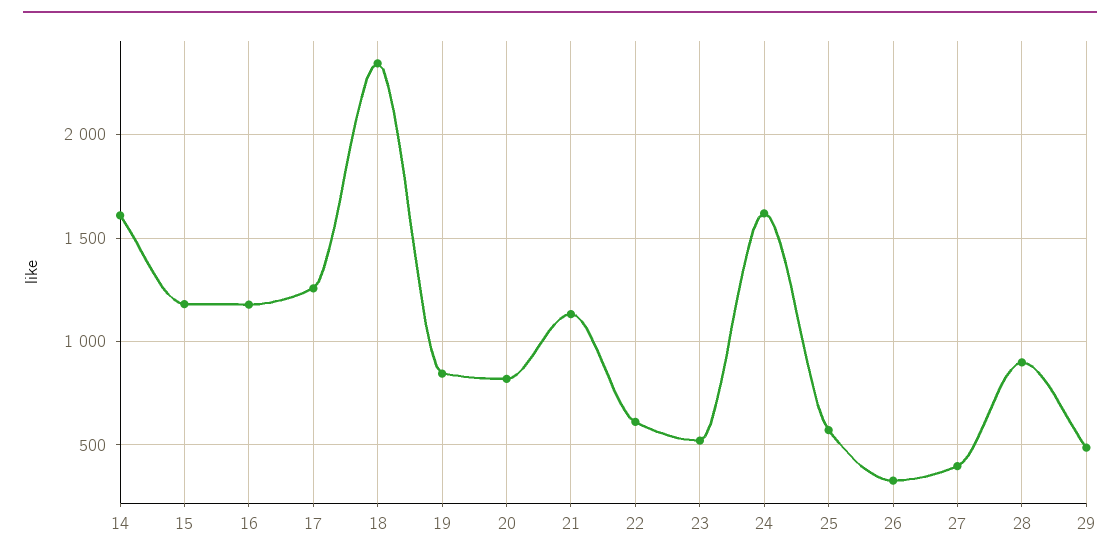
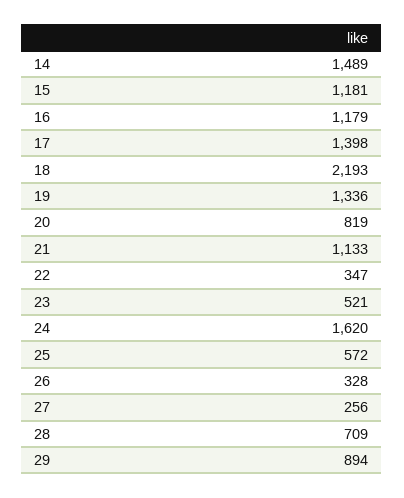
  {
-   "14": 1600,
+   "14": 1489,
    "15": 1181,
    "16": 1179,
-   "17": 1250,
+   "17": 1398,
-   "18": 2350,
+   "18": 2193,
-   "19": 850,
+   "19": 1336,
    "20": 819,
    "21": 1133,
-   "22": 600,
+   "22": 347,
    "23": 521,
    "24": 1620,
    "25": 572,
    "26": 328,
-   "27": 400,
+   "27": 256,
-   "28": 900,
+   "28": 709,
-   "29": 500
+   "29": 894
  }

